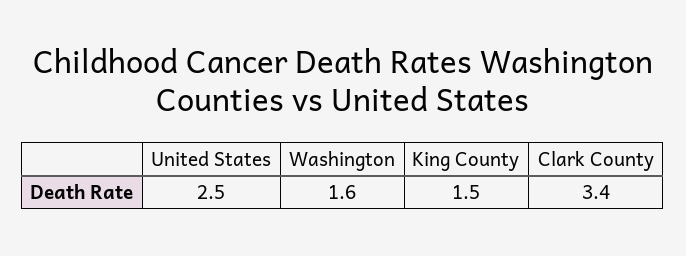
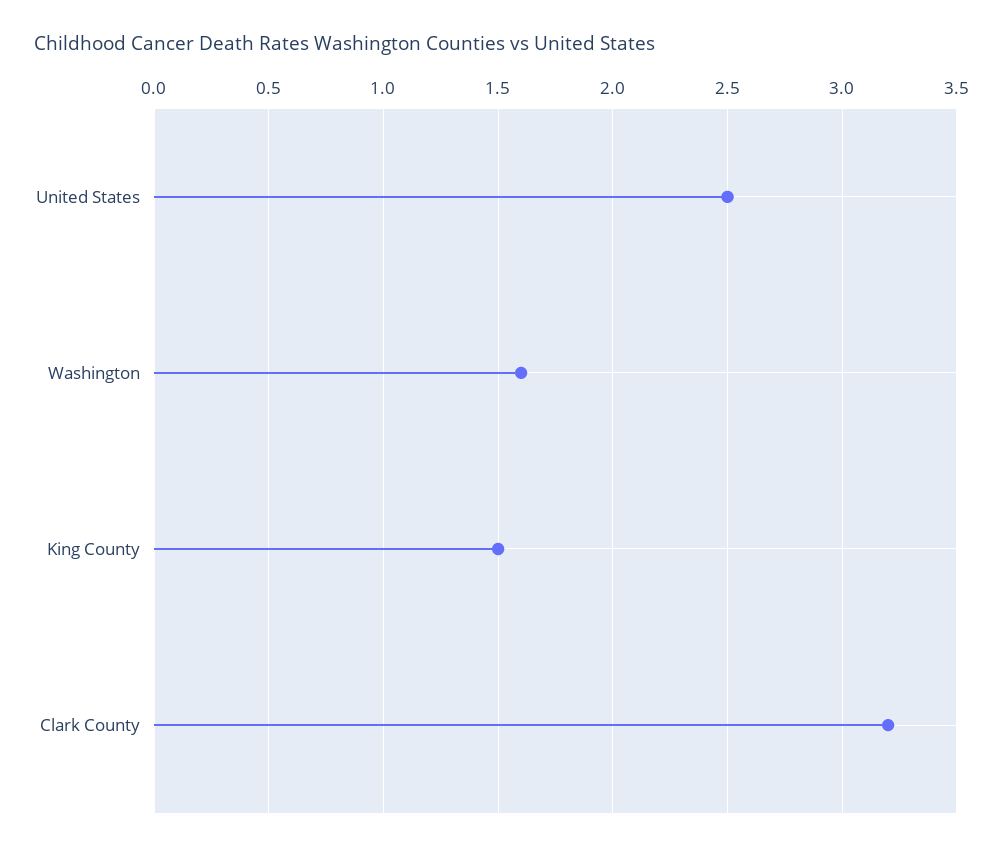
  {
    "United States": 2.5,
    "Washington": 1.6,
    "King County": 1.5,
-   "Clark County": 3.4
+   "Clark County": 3.2
  }

